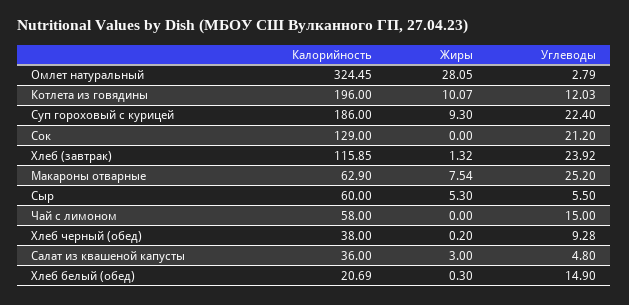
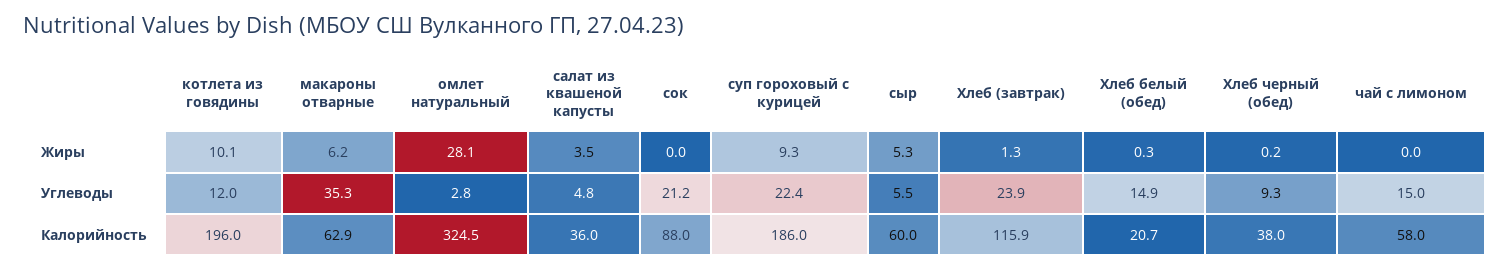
  {
    "Калорийность": {
      "Омлет натуральный": 324.45,
      "Котлета из говядины": 196,
      "Суп гороховый с курицей": 186,
-     "Сок": 129,
+     "Сок": 88,
      "Хлеб (завтрак)": 115.85,
      "Макароны отварные": 62.9,
      "Сыр": 60,
      "Чай с лимоном": 58,
      "Хлеб черный (обед)": 38,
      "Салат из квашеной капусты": 36,
      "Хлеб белый (обед)": 20.69
    },
    "Жиры": {
      "Омлет натуральный": 28.05,
      "Котлета из говядины": 10.07,
      "Суп гороховый с курицей": 9.3,
      "Сок": 0,
      "Хлеб (завтрак)": 1.32,
-     "Макароны отварные": 7.54,
+     "Макароны отварные": 6.2,
      "Сыр": 5.3,
      "Чай с лимоном": 0,
      "Хлеб черный (обед)": 0.2,
-     "Салат из квашеной капусты": 3,
+     "Салат из квашеной капусты": 3.5,
      "Хлеб белый (обед)": 0.3
    },
    "Углеводы": {
      "Омлет натуральный": 2.79,
      "Котлета из говядины": 12.03,
      "Суп гороховый с курицей": 22.4,
      "Сок": 21.2,
      "Хлеб (завтрак)": 23.92,
-     "Макароны отварные": 25.2,
+     "Макароны отварные": 35.3,
      "Сыр": 5.5,
      "Чай с лимоном": 15,
      "Хлеб черный (обед)": 9.28,
      "Салат из квашеной капусты": 4.8,
      "Хлеб белый (обед)": 14.9
    }
  }

